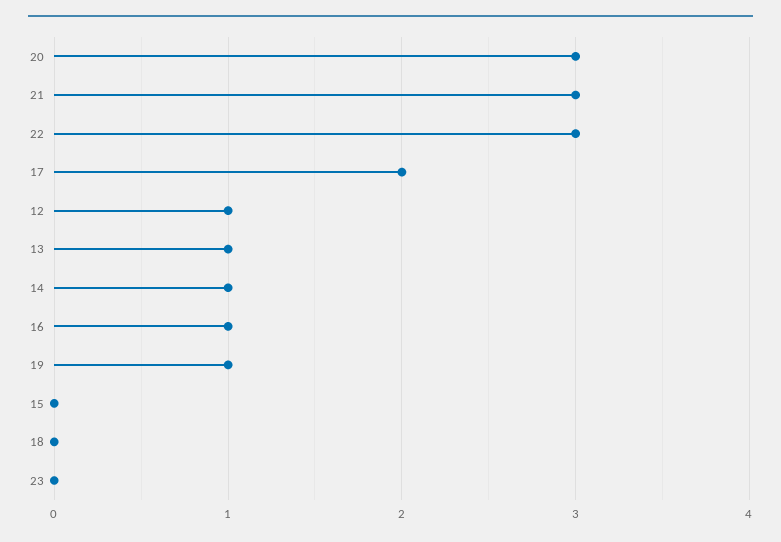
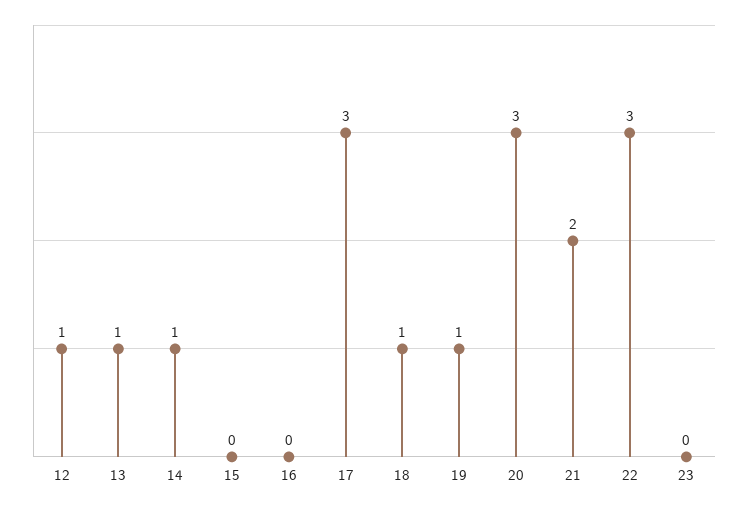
  {
    "20": 3,
-   "21": 3,
+   "21": 2,
    "22": 3,
-   "17": 2,
+   "17": 3,
    "12": 1,
    "13": 1,
    "14": 1,
-   "16": 1,
+   "16": 0,
    "19": 1,
    "15": 0,
-   "18": 0,
+   "18": 1,
    "23": 0
  }

